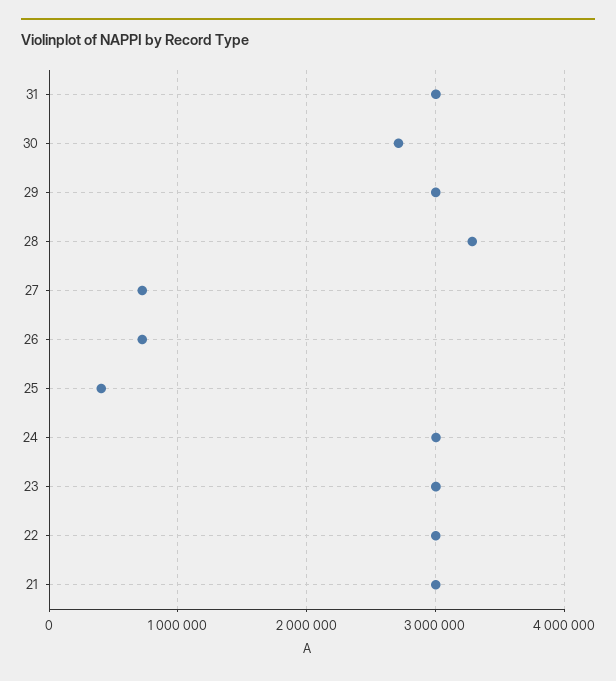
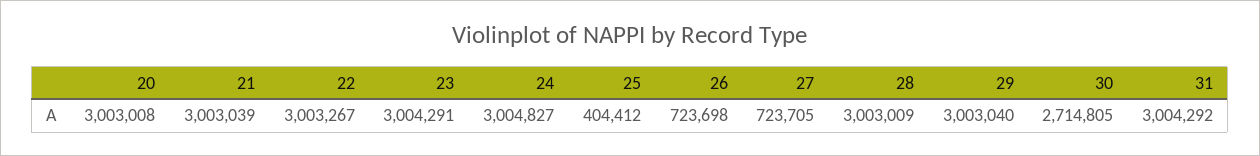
  {
    "31": 3004292,
    "30": 2714805,
    "29": 3003040,
-   "28": 3300000,
+   "28": 3003009,
    "27": 723705,
    "26": 723698,
    "25": 404412,
    "24": 3004827,
    "23": 3004291,
    "22": 3003267,
-   "21": 3003039
+   "21": 3003039,
+   "20": 3003008
  }

